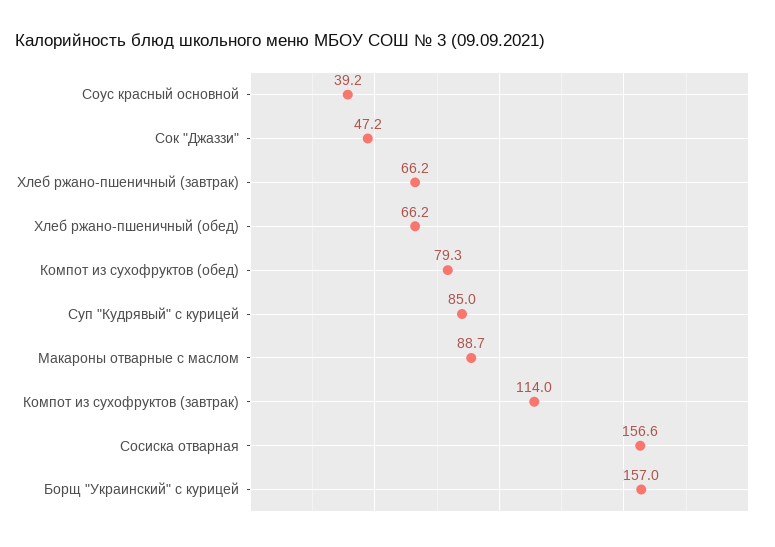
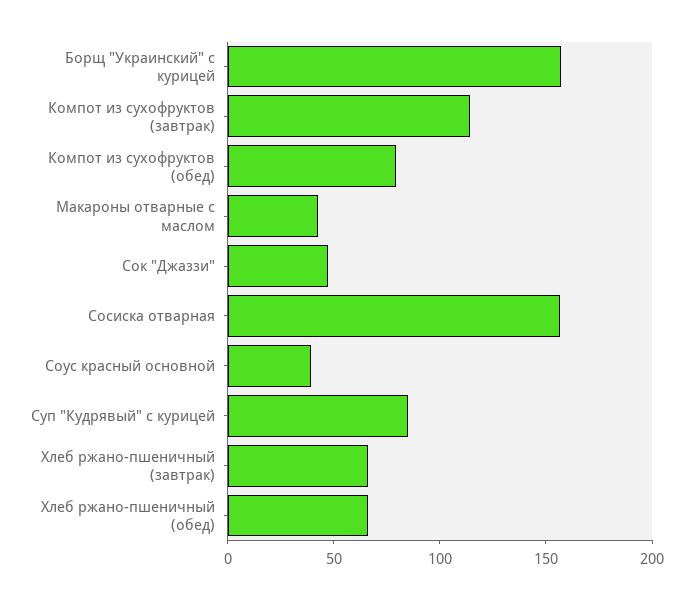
  {
    "Соус красный основной": 39.2,
    "Сок \"Джаззи\"": 47.2,
    "Хлеб ржано-пшеничный (завтрак)": 66.2,
    "Хлеб ржано-пшеничный (обед)": 66.2,
    "Компот из сухофруктов (обед)": 79.3,
    "Суп \"Кудрявый\" с курицей": 85,
-   "Макароны отварные с маслом": 88.7,
+   "Макароны отварные с маслом": 40,
    "Компот из сухофруктов (завтрак)": 114,
    "Сосиска отварная": 156.6,
    "Борщ \"Украинский\" с курицей": 157
  }

